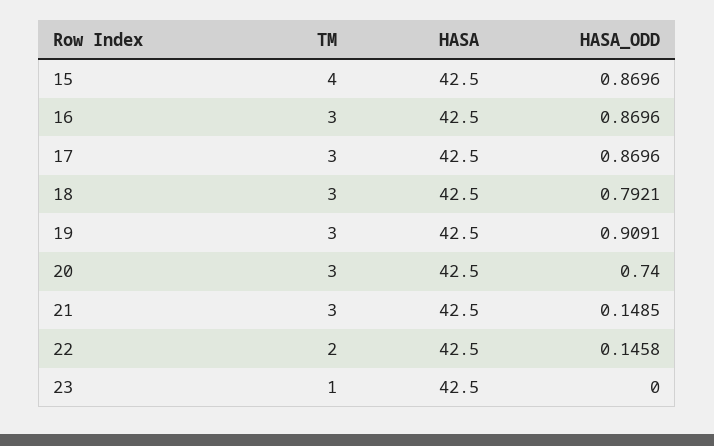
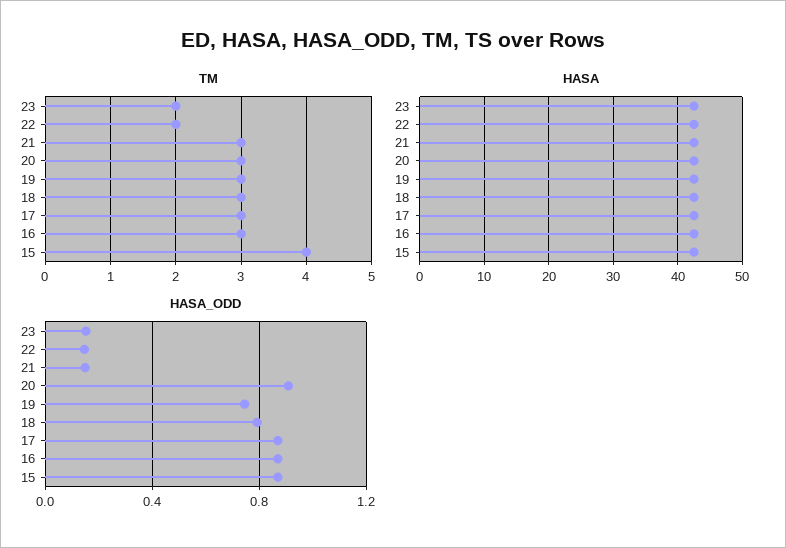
  {
    "TM": {
      "15": 4,
      "16": 3,
      "17": 3,
      "18": 3,
      "19": 3,
      "20": 3,
      "21": 3,
      "22": 2,
-     "23": 1
+     "23": 2
    },
    "HASA": {
      "15": 42.5,
      "16": 42.5,
      "17": 42.5,
      "18": 42.5,
      "19": 42.5,
      "20": 42.5,
      "21": 42.5,
      "22": 42.5,
      "23": 42.5
    },
    "HASA_ODD": {
      "15": 0.8696,
      "16": 0.8696,
      "17": 0.8696,
      "18": 0.7921,
-     "19": 0.9091,
+     "19": 0.75,
-     "20": 0.74,
+     "20": 0.9,
      "21": 0.1485,
      "22": 0.1458,
-     "23": 0
+     "23": 0.15
    }
  }

